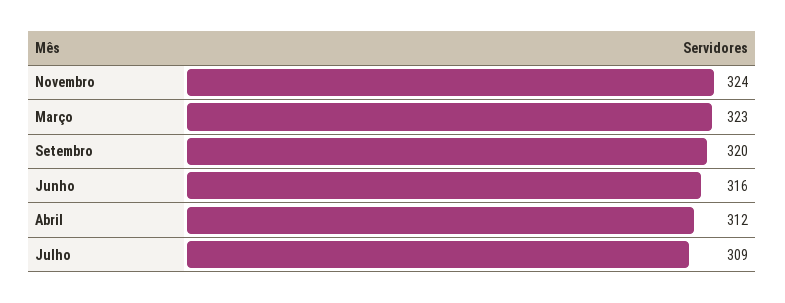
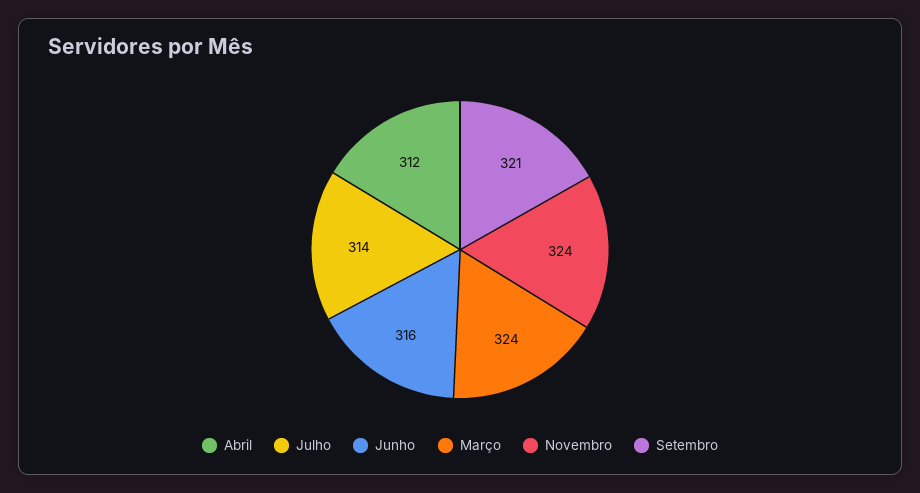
  {
    "Novembro": 324,
-   "Março": 323,
+   "Março": 324,
-   "Setembro": 320,
+   "Setembro": 321,
    "Junho": 316,
    "Abril": 312,
-   "Julho": 309
+   "Julho": 314
  }

